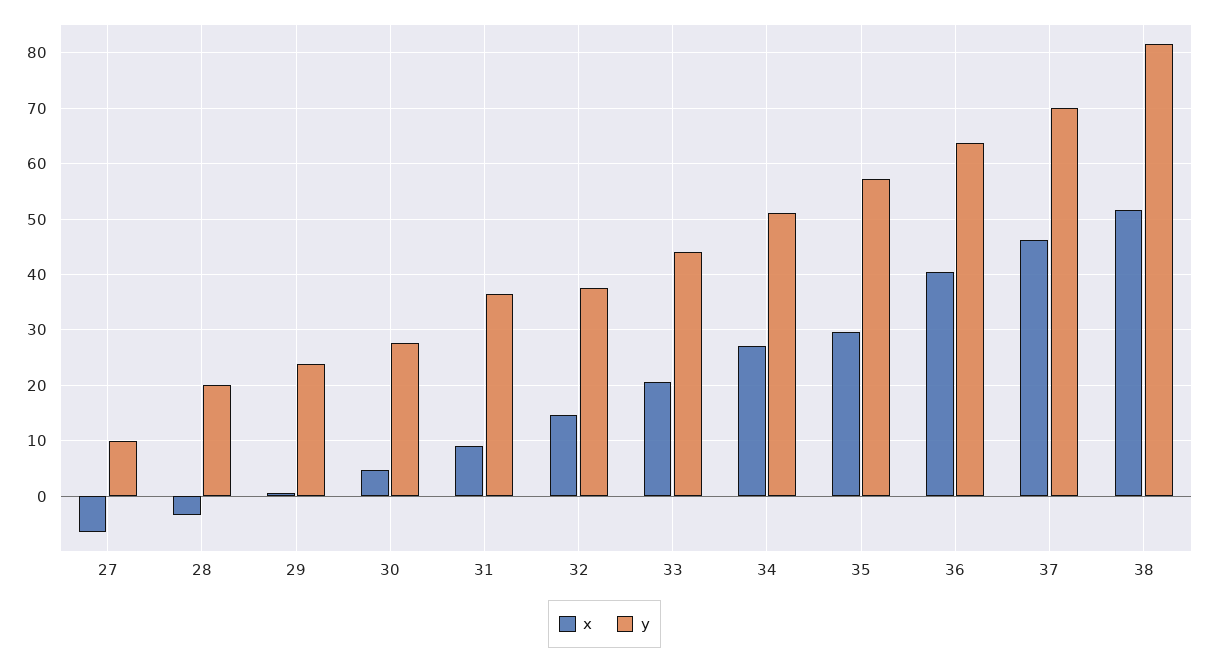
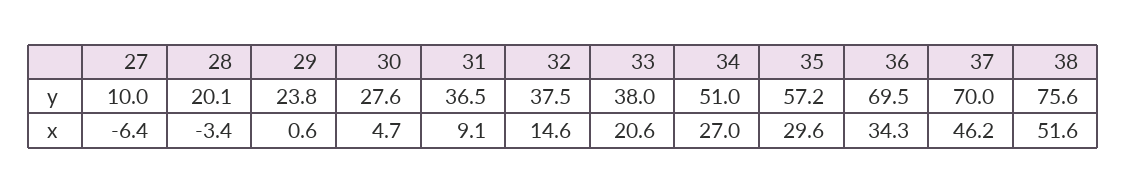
  {
    "x": {
      "27": -6.4,
      "28": -3.4,
      "29": 0.6,
      "30": 4.7,
      "31": 9.1,
      "32": 14.6,
      "33": 20.6,
      "34": 27,
      "35": 29.6,
-     "36": 40,
+     "36": 34.3,
      "37": 46.2,
      "38": 51.6
    },
    "y": {
      "27": 10,
      "28": 20.1,
      "29": 23.8,
      "30": 27.6,
      "31": 36.5,
      "32": 37.5,
-     "33": 44,
+     "33": 38,
      "34": 51,
      "35": 57.2,
-     "36": 64,
+     "36": 69.5,
      "37": 70,
-     "38": 82
+     "38": 75.6
    }
  }

